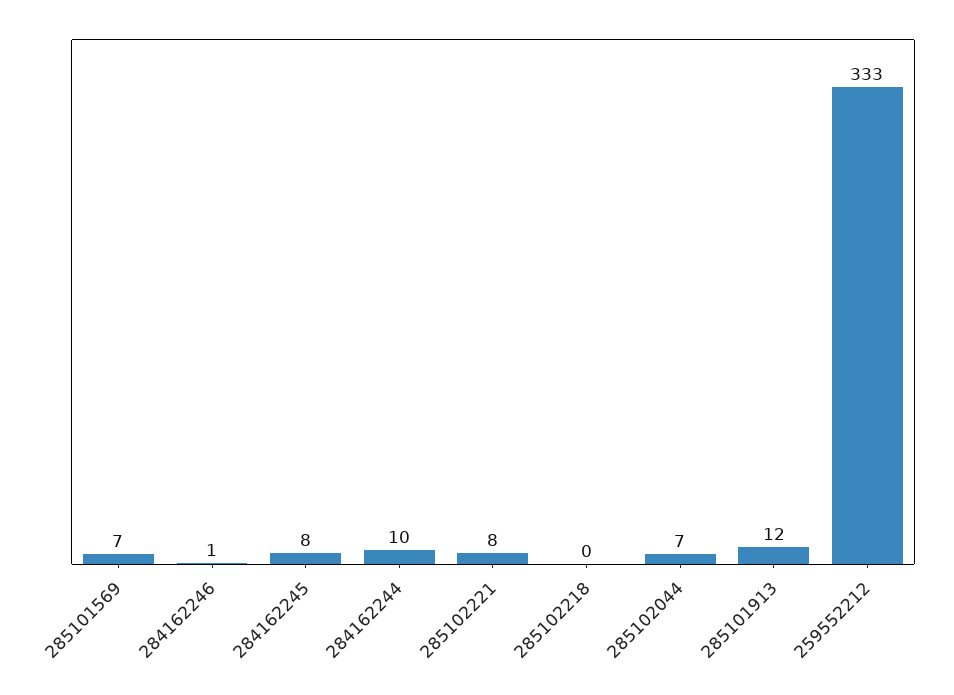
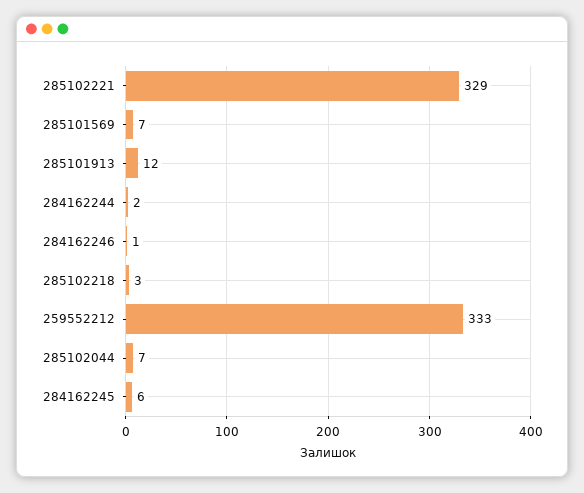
  {
    "285101569": 7,
    "284162246": 1,
-   "284162245": 8,
+   "284162245": 6,
-   "284162244": 10,
+   "284162244": 2,
-   "285102221": 8,
+   "285102221": 329,
-   "285102218": 0,
+   "285102218": 3,
    "285102044": 7,
    "285101913": 12,
    "259552212": 333
  }

